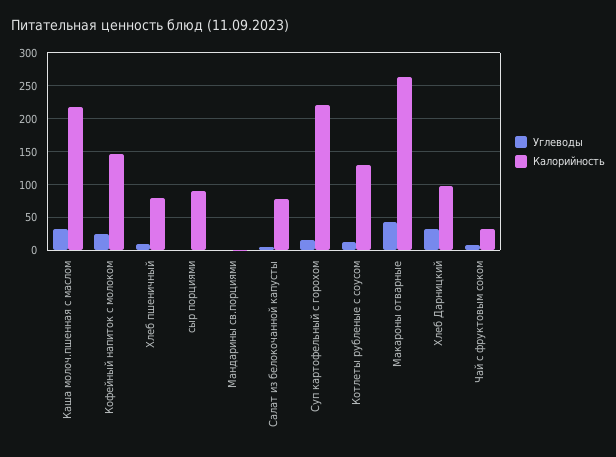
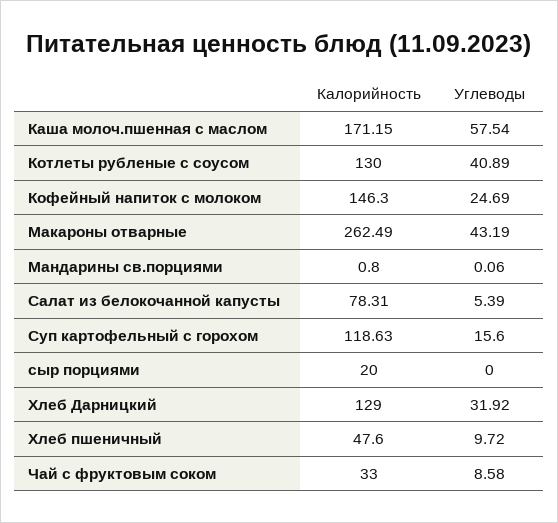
  {
    "Углеводы": {
-     "Каша молоч.пшенная с маслом": 30,
+     "Каша молоч.пшенная с маслом": 57.54,
      "Кофейный напиток с молоком": 24.69,
      "Хлеб пшеничный": 9.72,
      "сыр порциями": 0,
      "Мандарины св.порциями": 0.06,
      "Салат из белокочанной капусты": 5.39,
      "Суп картофельный с горохом": 15.6,
-     "Котлеты рубленые с соусом": 10,
+     "Котлеты рубленые с соусом": 40.89,
      "Макароны отварные": 43.19,
      "Хлеб Дарницкий": 31.92,
      "Чай с фруктовым соком": 8.58
    },
    "Калорийность": {
-     "Каша молоч.пшенная с маслом": 220,
+     "Каша молоч.пшенная с маслом": 171.15,
      "Кофейный напиток с молоком": 146.3,
-     "Хлеб пшеничный": 80,
+     "Хлеб пшеничный": 47.6,
-     "сыр порциями": 90,
+     "сыр порциями": 20,
      "Мандарины св.порциями": 0.8,
      "Салат из белокочанной капусты": 78.31,
-     "Суп картофельный с горохом": 220,
+     "Суп картофельный с горохом": 118.63,
      "Котлеты рубленые с соусом": 130,
      "Макароны отварные": 262.49,
-     "Хлеб Дарницкий": 100,
+     "Хлеб Дарницкий": 129,
      "Чай с фруктовым соком": 33
    }
  }

